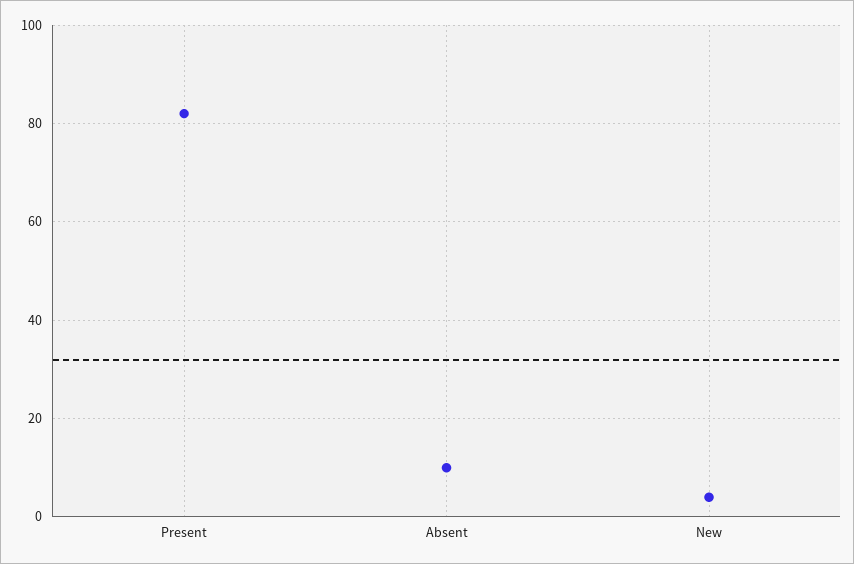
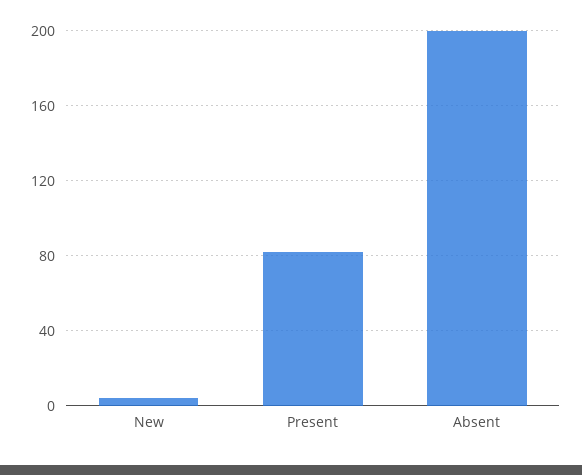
  {
    "Present": 80,
-   "Absent": 10,
+   "Absent": 200,
    "New": 5
  }

